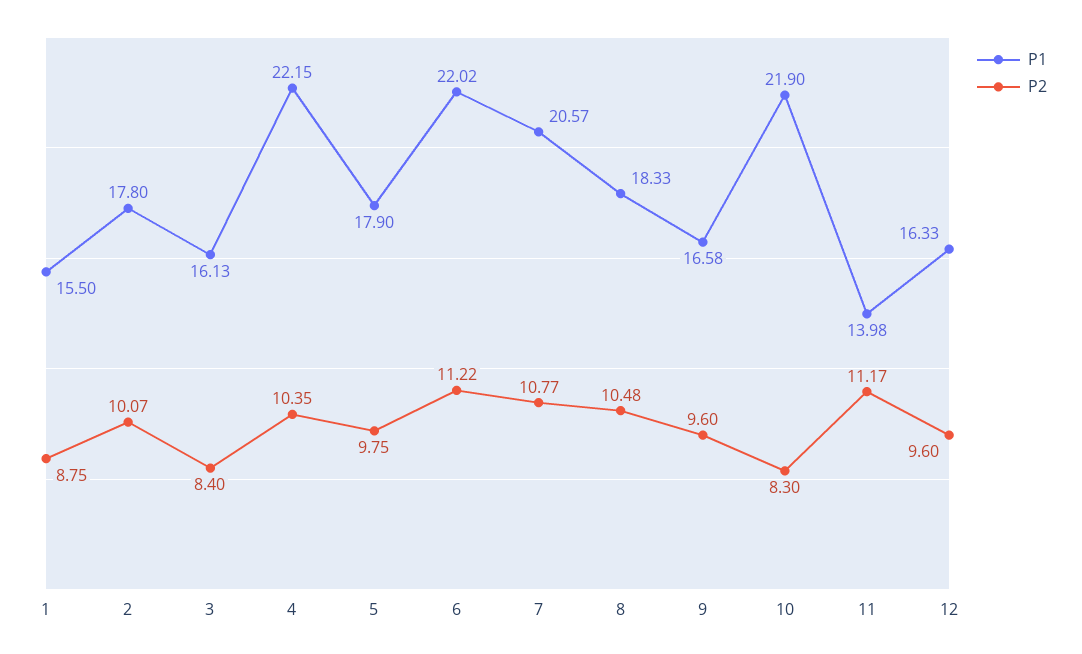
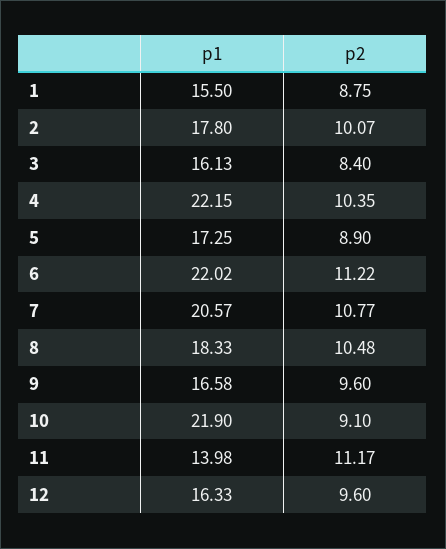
  {
    "P1": {
      "1": 15.5,
      "2": 17.8,
      "3": 16.13,
      "4": 22.15,
-     "5": 17.9,
+     "5": 17.25,
      "6": 22.02,
      "7": 20.57,
      "8": 18.33,
      "9": 16.58,
      "10": 21.9,
      "11": 13.98,
      "12": 16.33
    },
    "P2": {
      "1": 8.75,
      "2": 10.07,
      "3": 8.4,
      "4": 10.35,
-     "5": 9.75,
+     "5": 8.9,
      "6": 11.22,
      "7": 10.77,
      "8": 10.48,
      "9": 9.6,
-     "10": 8.3,
+     "10": 9.1,
      "11": 11.17,
      "12": 9.6
    }
  }

